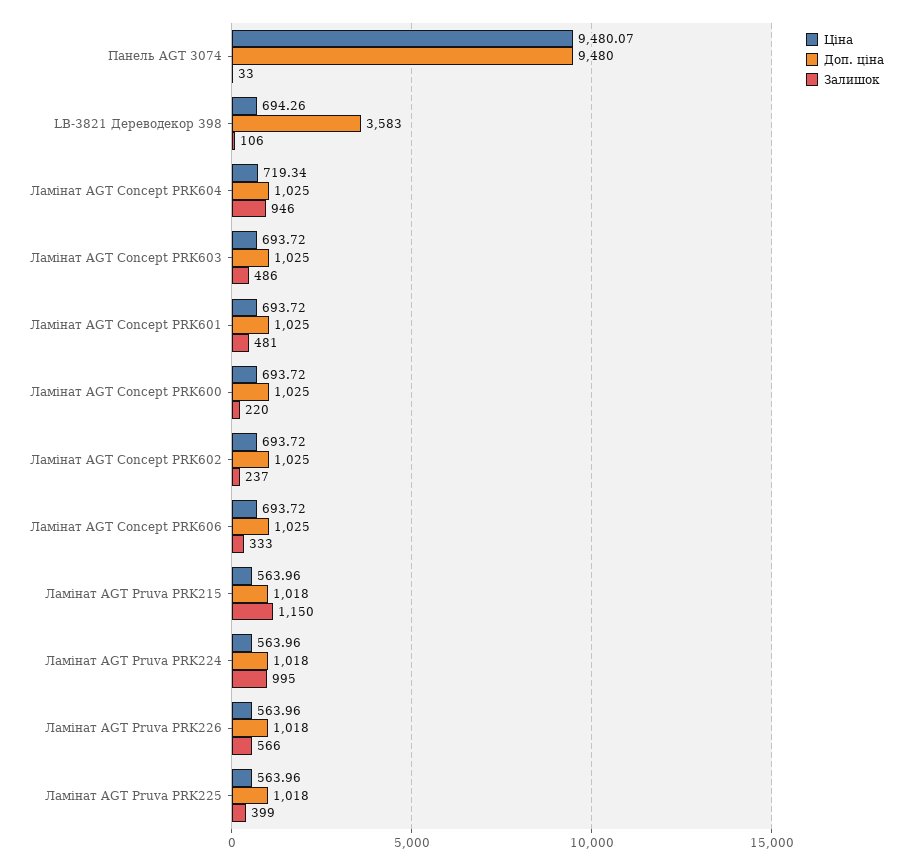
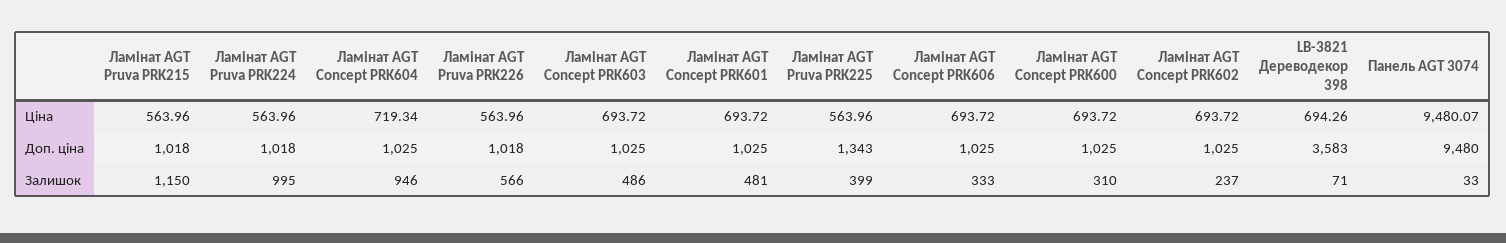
  {
    "Ціна": {
      "Панель AGT 3074": 9480.07,
      "LB-3821 Дереводекор 398": 694.26,
      "Ламінат AGT Concept PRK604": 719.34,
      "Ламінат AGT Concept PRK603": 693.72,
      "Ламінат AGT Concept PRK601": 693.72,
      "Ламінат AGT Concept PRK600": 693.72,
      "Ламінат AGT Concept PRK602": 693.72,
      "Ламінат AGT Concept PRK606": 693.72,
      "Ламінат AGT Pruva PRK215": 563.96,
      "Ламінат AGT Pruva PRK224": 563.96,
      "Ламінат AGT Pruva PRK226": 563.96,
      "Ламінат AGT Pruva PRK225": 563.96
    },
    "Доп. ціна": {
      "Панель AGT 3074": 9480,
      "LB-3821 Дереводекор 398": 3583,
      "Ламінат AGT Concept PRK604": 1025,
      "Ламінат AGT Concept PRK603": 1025,
      "Ламінат AGT Concept PRK601": 1025,
      "Ламінат AGT Concept PRK600": 1025,
      "Ламінат AGT Concept PRK602": 1025,
      "Ламінат AGT Concept PRK606": 1025,
      "Ламінат AGT Pruva PRK215": 1018,
      "Ламінат AGT Pruva PRK224": 1018,
      "Ламінат AGT Pruva PRK226": 1018,
-     "Ламінат AGT Pruva PRK225": 1018
+     "Ламінат AGT Pruva PRK225": 1343
    },
    "Залишок": {
      "Панель AGT 3074": 33,
-     "LB-3821 Дереводекор 398": 106,
+     "LB-3821 Дереводекор 398": 71,
      "Ламінат AGT Concept PRK604": 946,
      "Ламінат AGT Concept PRK603": 486,
      "Ламінат AGT Concept PRK601": 481,
-     "Ламінат AGT Concept PRK600": 220,
+     "Ламінат AGT Concept PRK600": 310,
      "Ламінат AGT Concept PRK602": 237,
      "Ламінат AGT Concept PRK606": 333,
      "Ламінат AGT Pruva PRK215": 1150,
      "Ламінат AGT Pruva PRK224": 995,
      "Ламінат AGT Pruva PRK226": 566,
      "Ламінат AGT Pruva PRK225": 399
    }
  }

